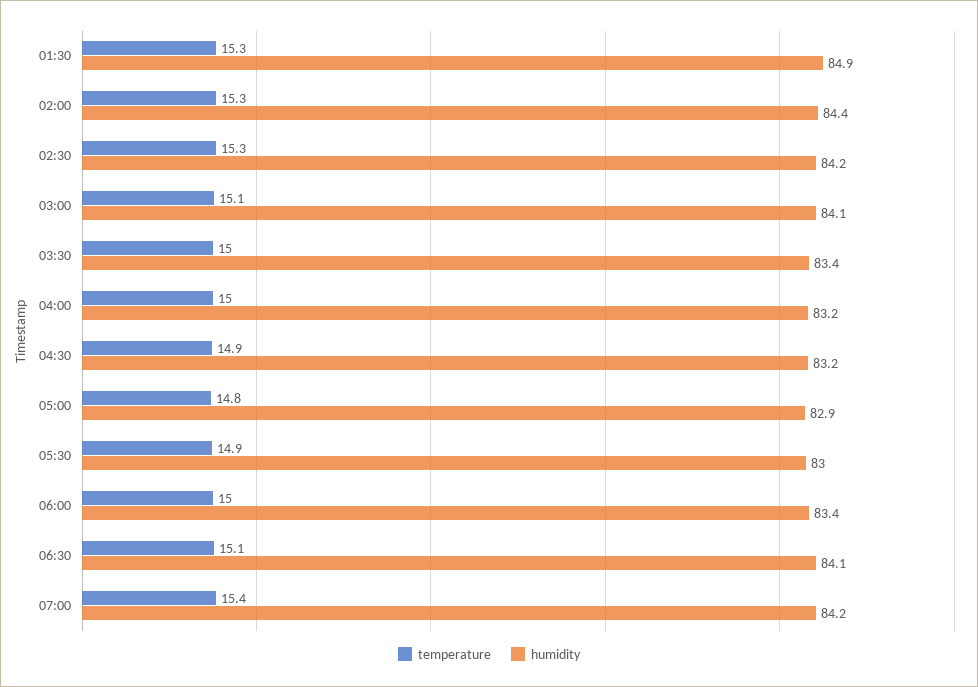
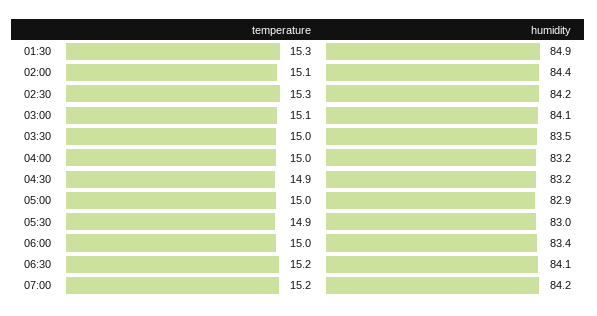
  {
    "temperature": {
      "01:30": 15.3,
-     "02:00": 15.3,
+     "02:00": 15.1,
      "02:30": 15.3,
      "03:00": 15.1,
      "03:30": 15,
      "04:00": 15,
      "04:30": 14.9,
-     "05:00": 14.8,
+     "05:00": 15,
      "05:30": 14.9,
      "06:00": 15,
-     "06:30": 15.1,
+     "06:30": 15.2,
-     "07:00": 15.4
+     "07:00": 15.2
    },
    "humidity": {
      "01:30": 84.9,
      "02:00": 84.4,
      "02:30": 84.2,
      "03:00": 84.1,
-     "03:30": 83.4,
+     "03:30": 83.5,
      "04:00": 83.2,
      "04:30": 83.2,
      "05:00": 82.9,
      "05:30": 83,
      "06:00": 83.4,
      "06:30": 84.1,
      "07:00": 84.2
    }
  }

